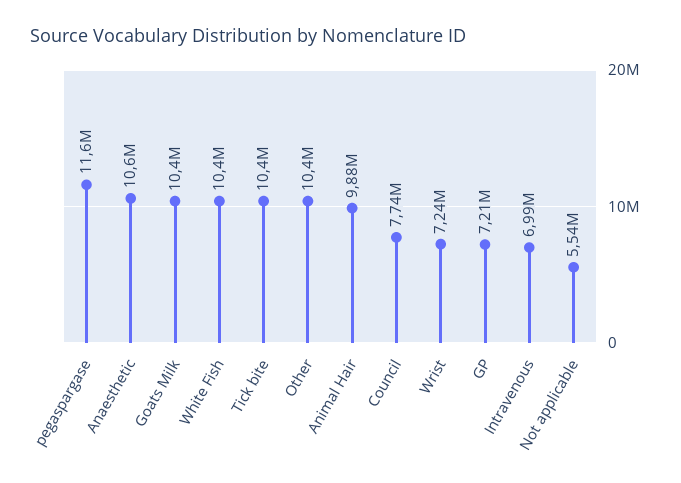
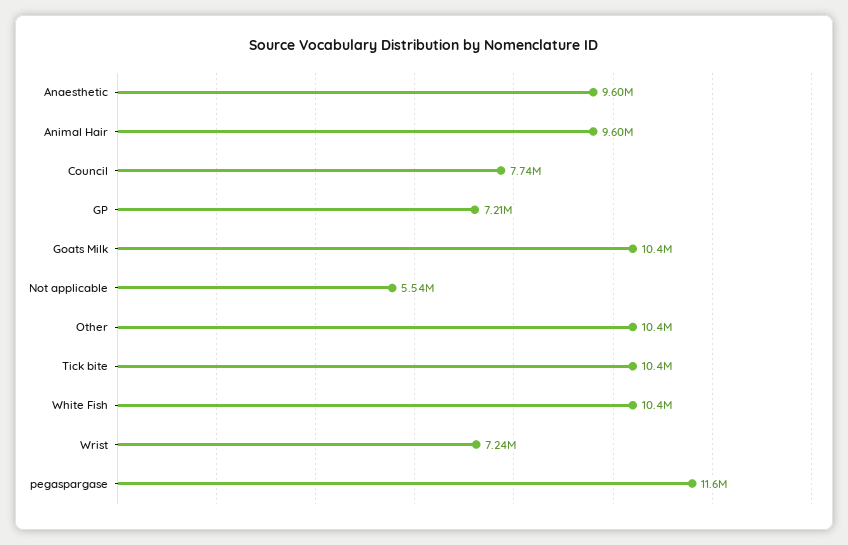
  {
    "pegaspargase": 11600000,
-   "Anaesthetic": 10600000,
+   "Anaesthetic": 9600000,
    "Goats Milk": 10400000,
    "White Fish": 10400000,
    "Tick bite": 10400000,
    "Other": 10400000,
-   "Animal Hair": 9880000,
+   "Animal Hair": 9600000,
    "Council": 7740000,
    "Wrist": 7240000,
    "GP": 7210000,
-   "Intravenous": 6990000,
    "Not applicable": 5540000
  }

